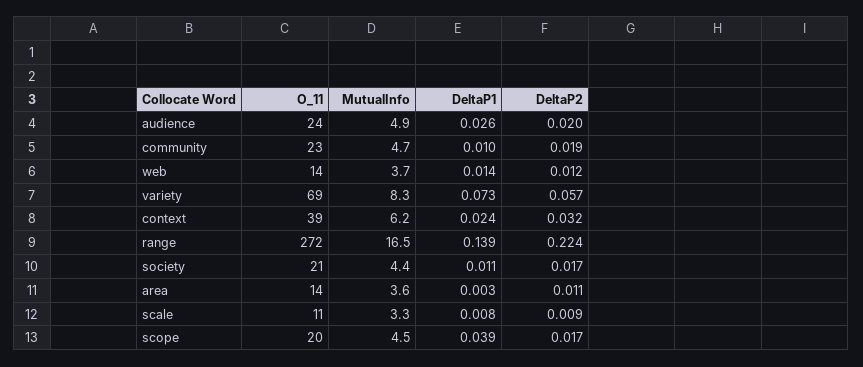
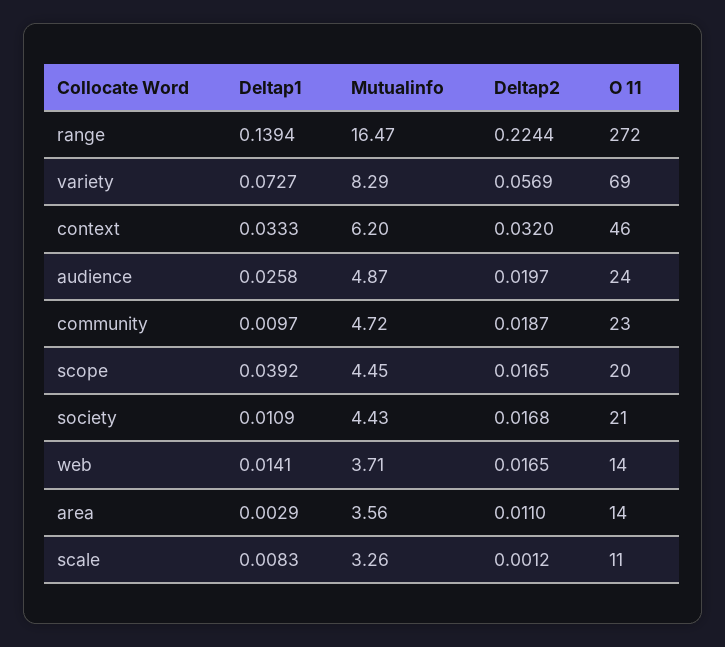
  {
    "O_11": {
      "audience": 24,
      "community": 23,
      "web": 14,
      "variety": 69,
-     "context": 39,
+     "context": 46,
      "range": 272,
      "society": 21,
      "area": 14,
      "scale": 11,
      "scope": 20
    },
    "MutualInfo": {
      "audience": 4.87,
      "community": 4.72,
      "web": 3.71,
      "variety": 8.29,
      "context": 6.2,
      "range": 16.47,
      "society": 4.43,
      "area": 3.56,
      "scale": 3.26,
      "scope": 4.45
    },
    "DeltaP1": {
      "audience": 0.0258,
      "community": 0.0097,
      "web": 0.0141,
      "variety": 0.0727,
-     "context": 0.024,
+     "context": 0.0333,
      "range": 0.1394,
      "society": 0.0109,
      "area": 0.0029,
      "scale": 0.0083,
      "scope": 0.0392
    },
    "DeltaP2": {
      "audience": 0.0197,
      "community": 0.0187,
-     "web": 0.012,
+     "web": 0.0165,
      "variety": 0.0569,
      "context": 0.032,
      "range": 0.2244,
      "society": 0.0168,
      "area": 0.011,
-     "scale": 0.009,
+     "scale": 0.0012,
      "scope": 0.0165
    }
  }

